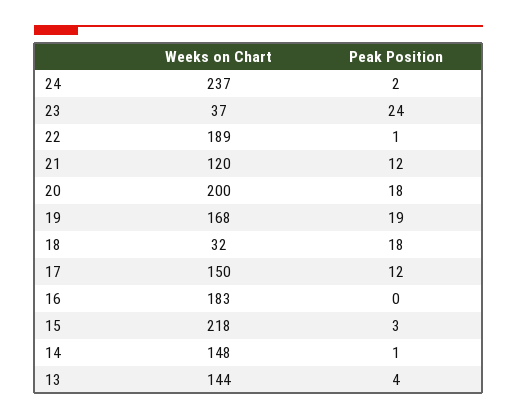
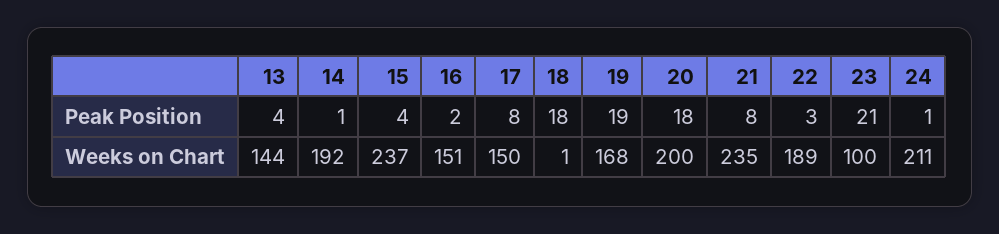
  {
    "Weeks on Chart": {
-     "24": 237,
+     "24": 211,
-     "23": 37,
+     "23": 100,
      "22": 189,
-     "21": 120,
+     "21": 235,
      "20": 200,
      "19": 168,
-     "18": 32,
+     "18": 1,
      "17": 150,
-     "16": 183,
+     "16": 151,
-     "15": 218,
+     "15": 237,
-     "14": 148,
+     "14": 192,
      "13": 144
    },
    "Peak Position": {
-     "24": 2,
+     "24": 1,
-     "23": 24,
+     "23": 21,
-     "22": 1,
+     "22": 3,
-     "21": 12,
+     "21": 8,
      "20": 18,
      "19": 19,
      "18": 18,
-     "17": 12,
+     "17": 8,
-     "16": 0,
+     "16": 2,
-     "15": 3,
+     "15": 4,
      "14": 1,
      "13": 4
    }
  }

